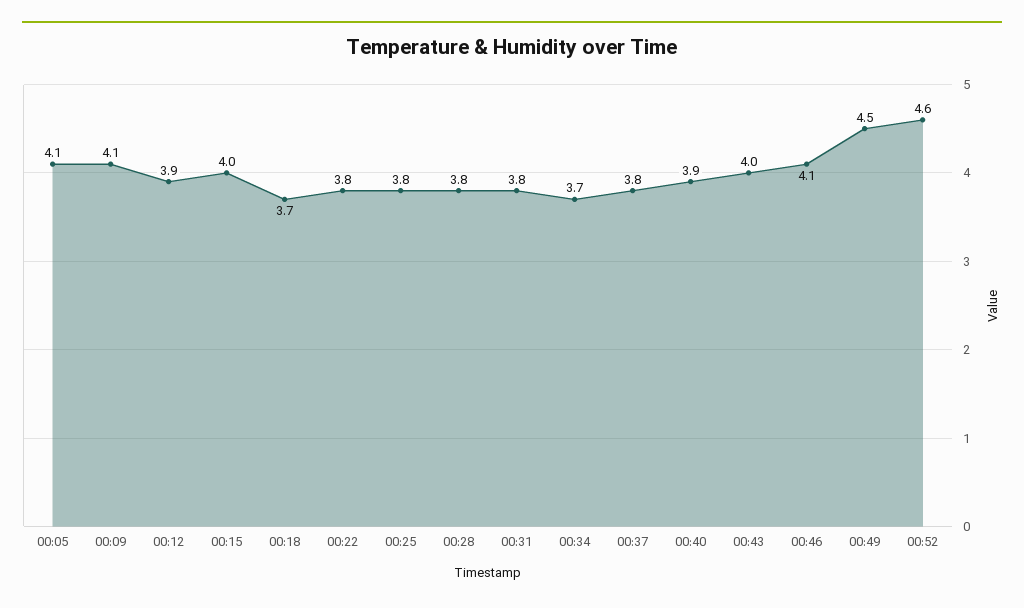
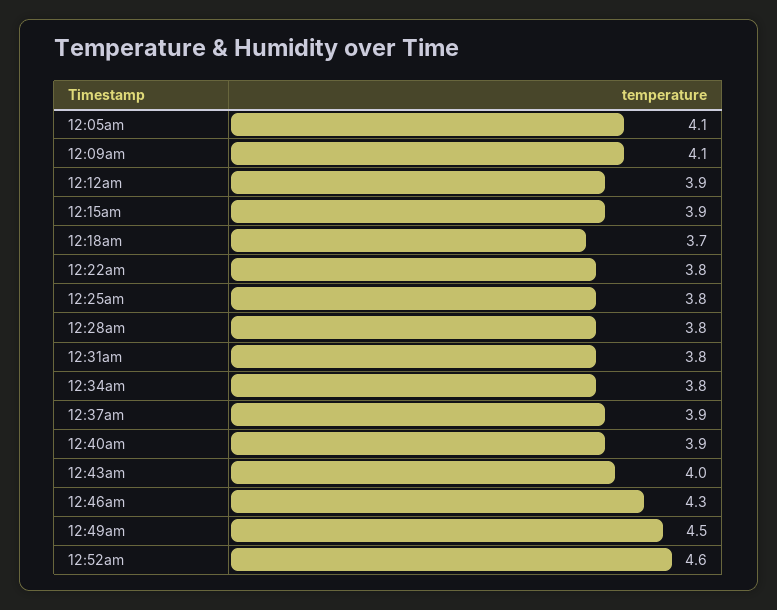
  {
    "00:05": 4.1,
    "00:09": 4.1,
    "00:12": 3.9,
-   "00:15": 4,
+   "00:15": 3.9,
    "00:18": 3.7,
    "00:22": 3.8,
    "00:25": 3.8,
    "00:28": 3.8,
    "00:31": 3.8,
-   "00:34": 3.7,
+   "00:34": 3.8,
-   "00:37": 3.8,
+   "00:37": 3.9,
    "00:40": 3.9,
    "00:43": 4,
-   "00:46": 4.1,
+   "00:46": 4.3,
    "00:49": 4.5,
    "00:52": 4.6
  }

